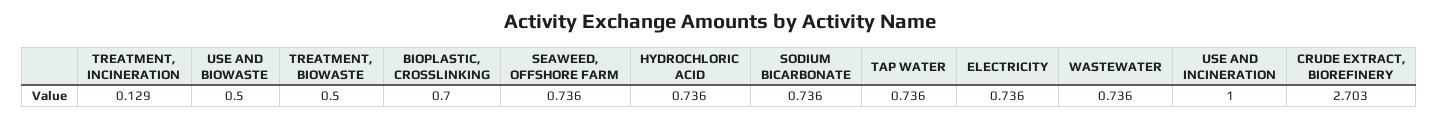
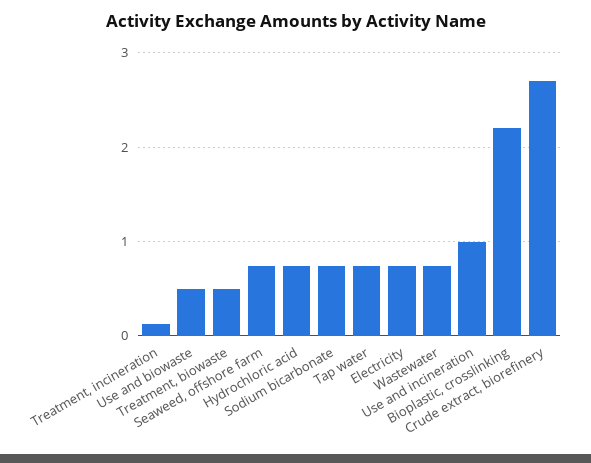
  {
    "TREATMENT, INCINERATION": 0.129,
    "USE AND BIOWASTE": 0.5,
    "TREATMENT, BIOWASTE": 0.5,
-   "BIOPLASTIC, CROSSLINKING": 0.7,
+   "BIOPLASTIC, CROSSLINKING": 2.2,
    "SEAWEED, OFFSHORE FARM": 0.736,
    "HYDROCHLORIC ACID": 0.736,
    "SODIUM BICARBONATE": 0.736,
    "TAP WATER": 0.736,
    "ELECTRICITY": 0.736,
    "WASTEWATER": 0.736,
    "USE AND INCINERATION": 1,
    "CRUDE EXTRACT, BIOREFINERY": 2.703
  }

